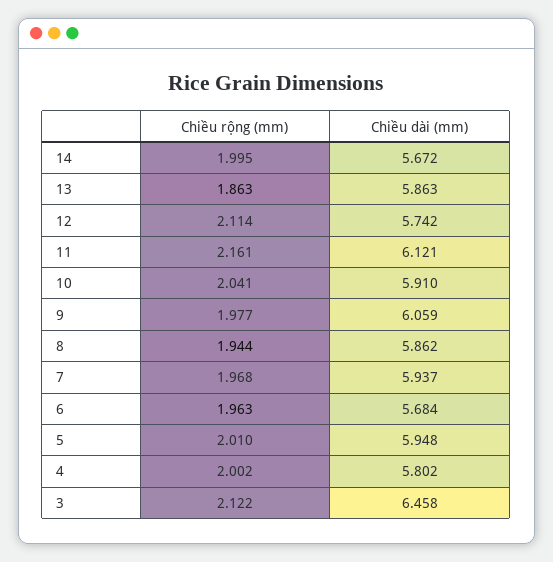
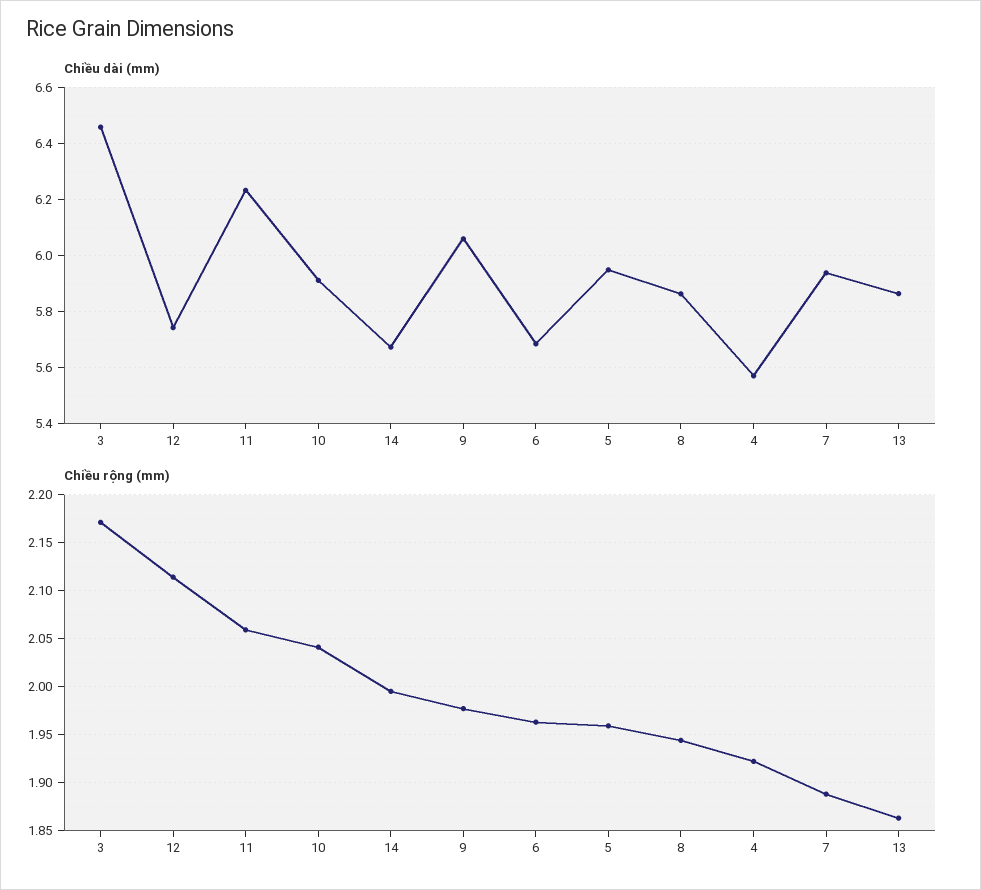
  {
    "Chiều rộng (mm)": {
      "14": 1.995,
      "13": 1.863,
      "12": 2.114,
-     "11": 2.161,
+     "11": 2.06,
      "10": 2.041,
      "9": 1.977,
      "8": 1.944,
-     "7": 1.968,
+     "7": 1.89,
      "6": 1.963,
-     "5": 2.01,
+     "5": 1.96,
-     "4": 2.002,
+     "4": 1.92,
-     "3": 2.122
+     "3": 2.17
    },
    "Chiều dài (mm)": {
      "14": 5.672,
      "13": 5.863,
      "12": 5.742,
-     "11": 6.121,
+     "11": 6.225,
      "10": 5.91,
      "9": 6.059,
      "8": 5.862,
      "7": 5.937,
      "6": 5.684,
      "5": 5.948,
-     "4": 5.802,
+     "4": 5.575,
      "3": 6.458
    }
  }

